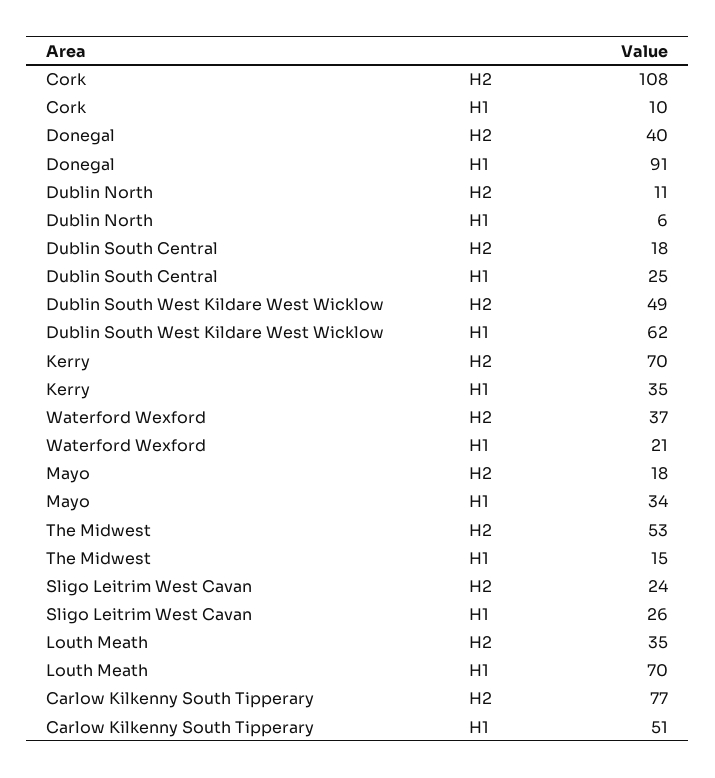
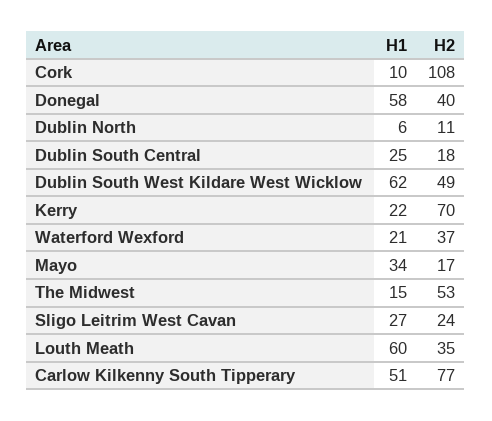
  {
    "Cork": {
      "H2": 108,
      "H1": 10
    },
    "Donegal": {
      "H2": 40,
-     "H1": 91
+     "H1": 58
    },
    "Dublin North": {
      "H2": 11,
      "H1": 6
    },
    "Dublin South Central": {
      "H2": 18,
      "H1": 25
    },
    "Dublin South West Kildare West Wicklow": {
      "H2": 49,
      "H1": 62
    },
    "Kerry": {
      "H2": 70,
-     "H1": 35
+     "H1": 22
    },
    "Waterford Wexford": {
      "H2": 37,
      "H1": 21
    },
    "Mayo": {
-     "H2": 18,
+     "H2": 17,
      "H1": 34
    },
    "The Midwest": {
      "H2": 53,
      "H1": 15
    },
    "Sligo Leitrim West Cavan": {
      "H2": 24,
-     "H1": 26
+     "H1": 27
    },
    "Louth Meath": {
      "H2": 35,
-     "H1": 70
+     "H1": 60
    },
    "Carlow Kilkenny South Tipperary": {
      "H2": 77,
      "H1": 51
    }
  }

